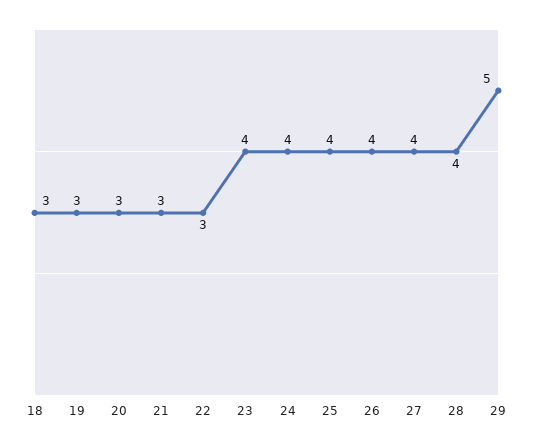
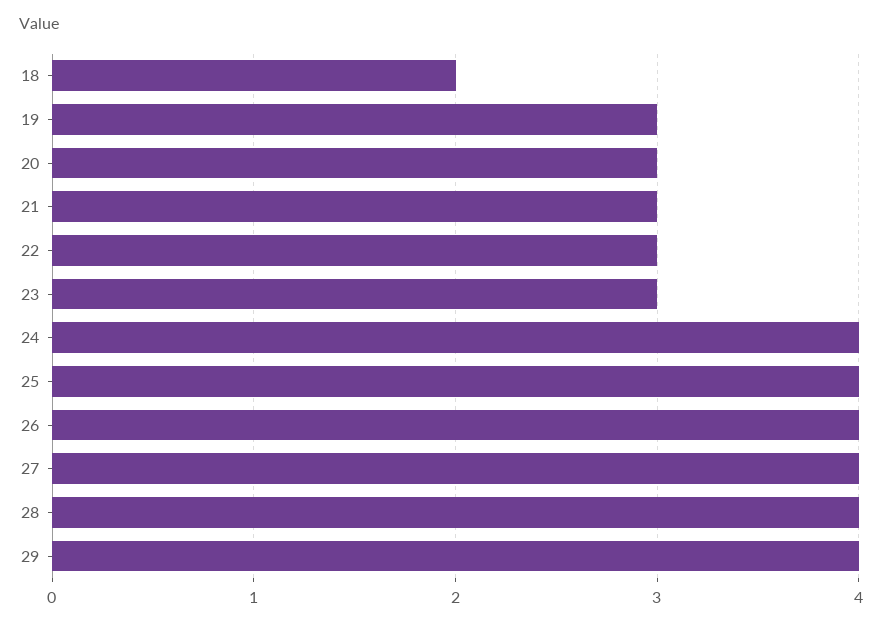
  {
-   "18": 3,
+   "18": 2,
    "19": 3,
    "20": 3,
    "21": 3,
    "22": 3,
-   "23": 4,
+   "23": 3,
    "24": 4,
    "25": 4,
    "26": 4,
    "27": 4,
    "28": 4,
-   "29": 5
+   "29": 4
  }

